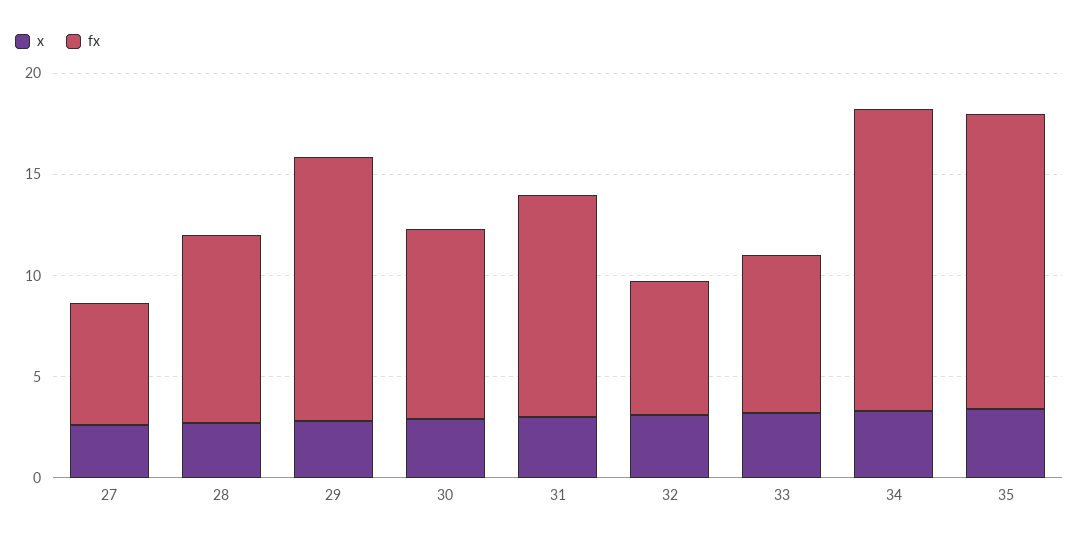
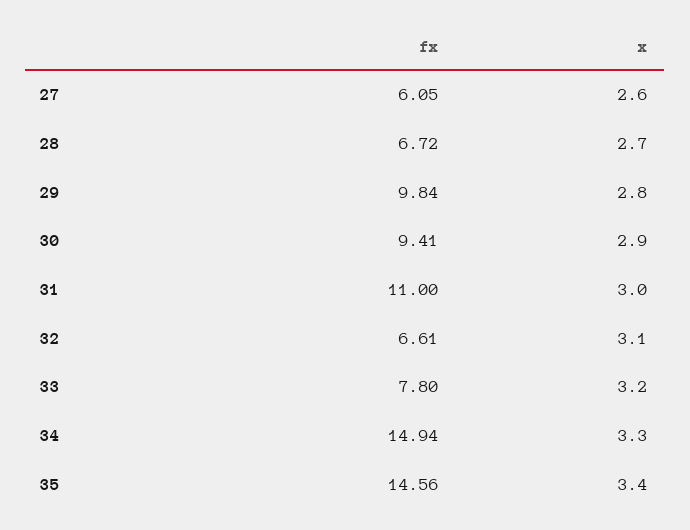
  {
    "x": {
      "27": 2.6,
      "28": 2.7,
      "29": 2.8,
      "30": 2.9,
      "31": 3,
      "32": 3.1,
      "33": 3.2,
      "34": 3.3,
      "35": 3.4
    },
    "fx": {
      "27": 6.05,
-     "28": 9,
+     "28": 6.72,
-     "29": 13,
+     "29": 9.84,
      "30": 9.41,
      "31": 11,
      "32": 6.61,
      "33": 7.8,
      "34": 14.94,
      "35": 14.56
    }
  }

